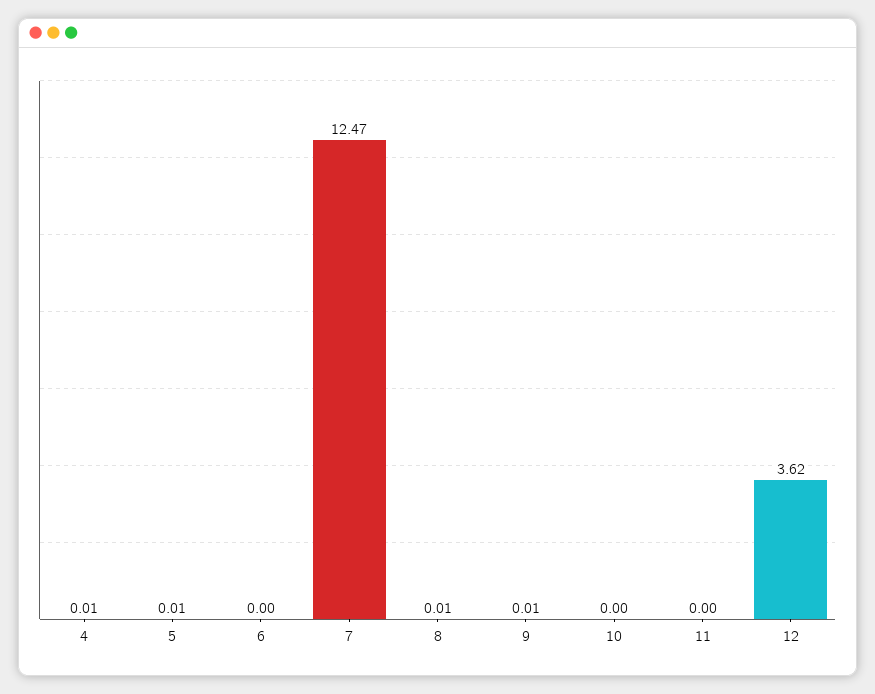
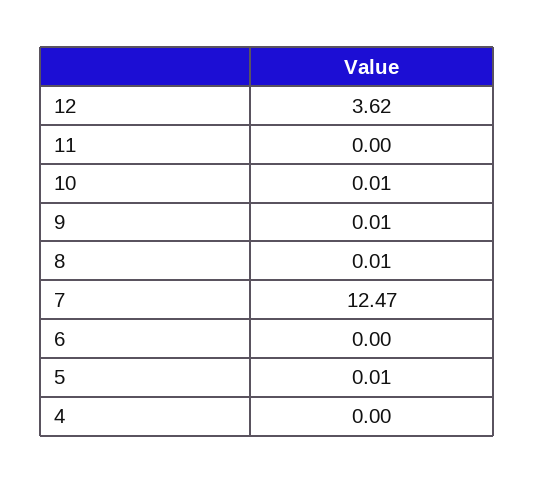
  {
-   "4": 0.01,
+   "4": 0,
    "5": 0.01,
    "6": 0,
    "7": 12.47,
    "8": 0.01,
    "9": 0.01,
-   "10": 0,
+   "10": 0.01,
    "11": 0,
    "12": 3.62
  }

